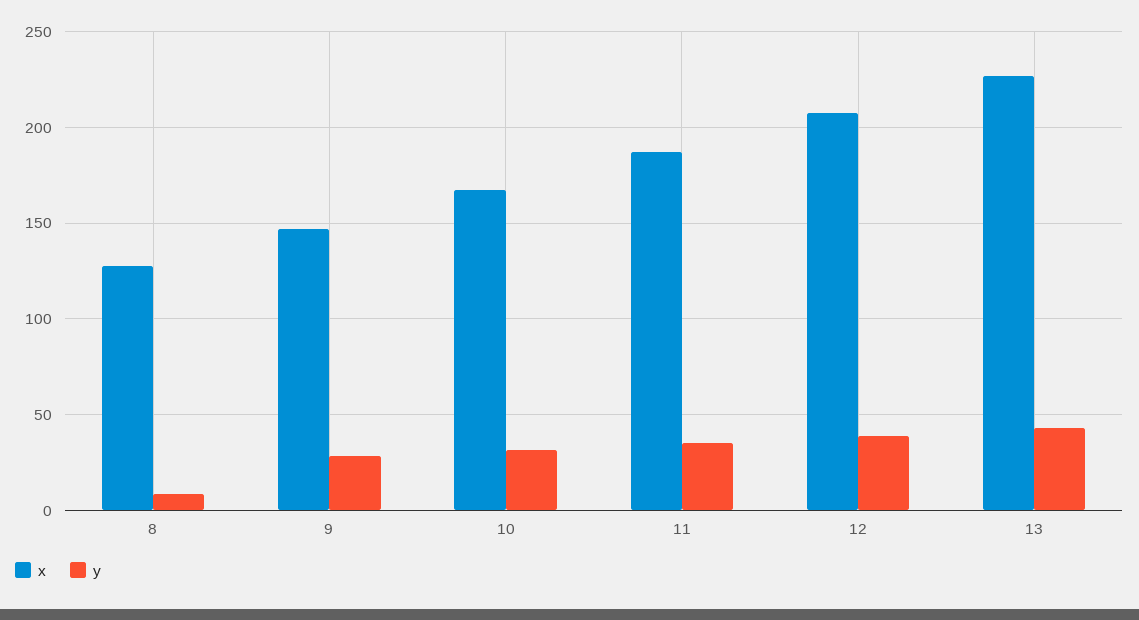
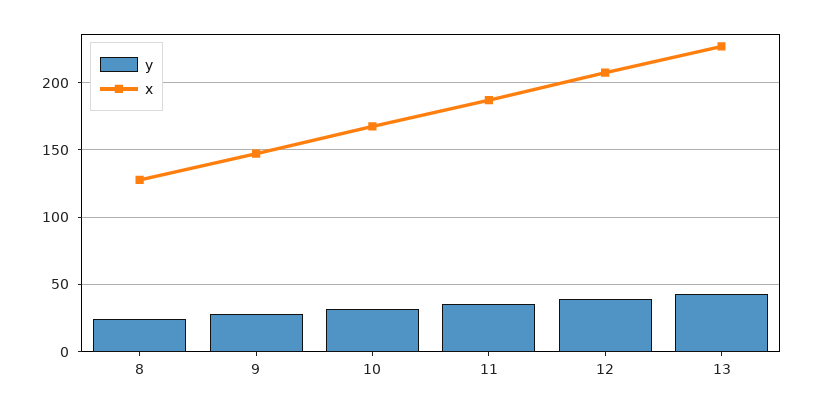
  {
    "x": {
      "8": 130,
      "9": 145,
      "10": 170,
      "11": 185,
      "12": 205,
      "13": 225
    },
    "y": {
-     "8": 10,
+     "8": 25,
      "9": 30,
      "10": 30,
      "11": 35,
      "12": 40,
      "13": 45
    }
  }

